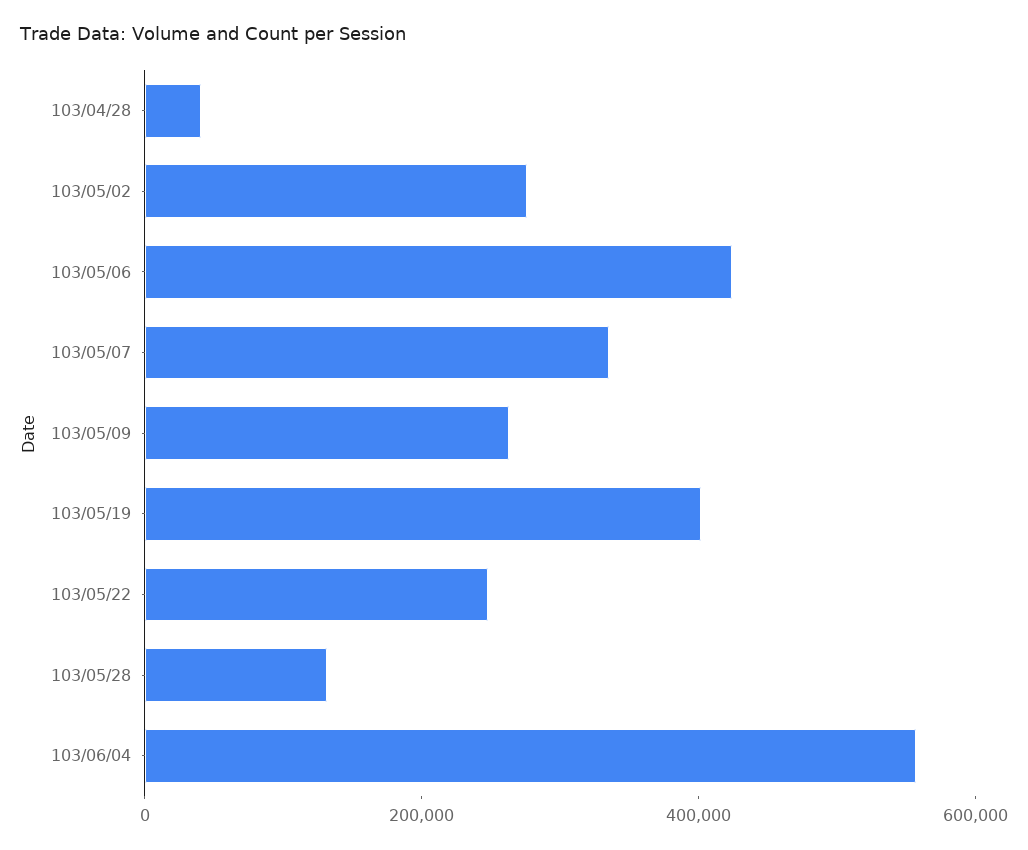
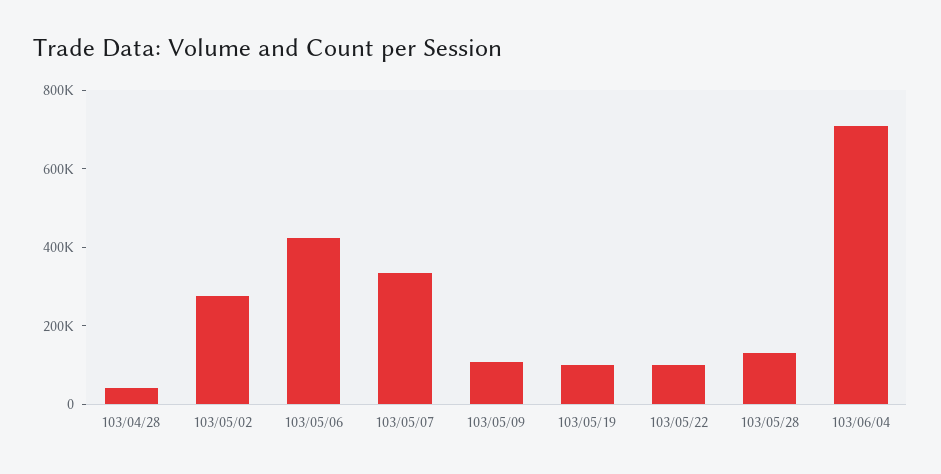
  {
    "103/04/28": 50000,
    "103/05/02": 300000,
    "103/05/06": 400000,
    "103/05/07": 350000,
-   "103/05/09": 250000,
+   "103/05/09": 100000,
-   "103/05/19": 400000,
+   "103/05/19": 100000,
-   "103/05/22": 250000,
+   "103/05/22": 100000,
    "103/05/28": 150000,
-   "103/06/04": 550000
+   "103/06/04": 700000
  }

